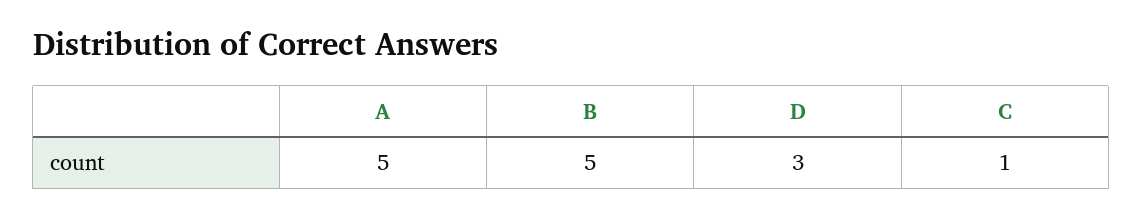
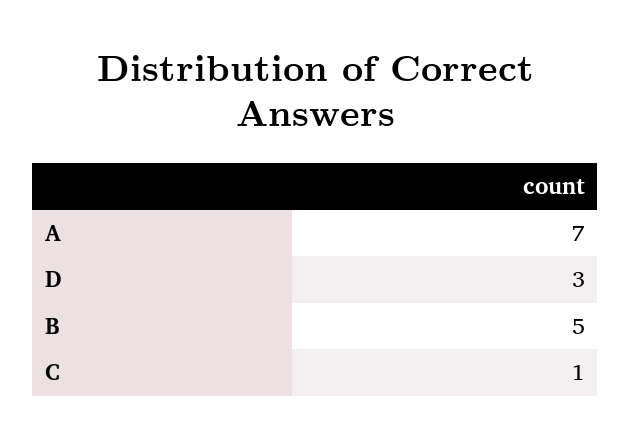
  {
-   "A": 5,
+   "A": 7,
    "B": 5,
    "D": 3,
    "C": 1
  }

